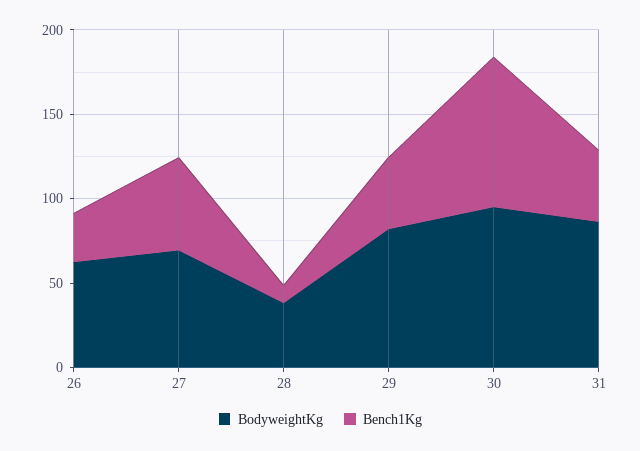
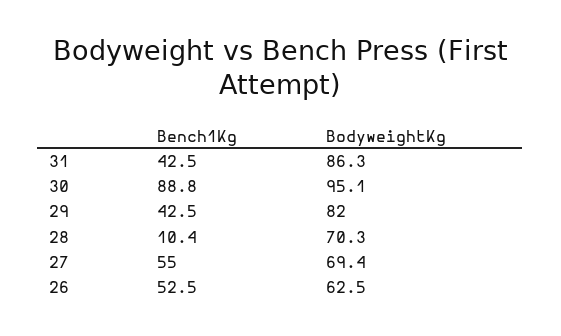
  {
    "BodyweightKg": {
      "26": 62.5,
      "27": 69.4,
-     "28": 40,
+     "28": 70.3,
      "29": 82,
      "30": 95.1,
      "31": 86.3
    },
    "Bench1Kg": {
-     "26": 30,
+     "26": 52.5,
      "27": 55,
      "28": 10.4,
      "29": 42.5,
      "30": 88.8,
      "31": 42.5
    }
  }

